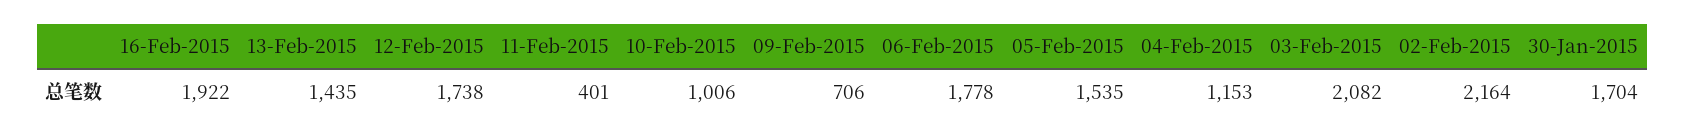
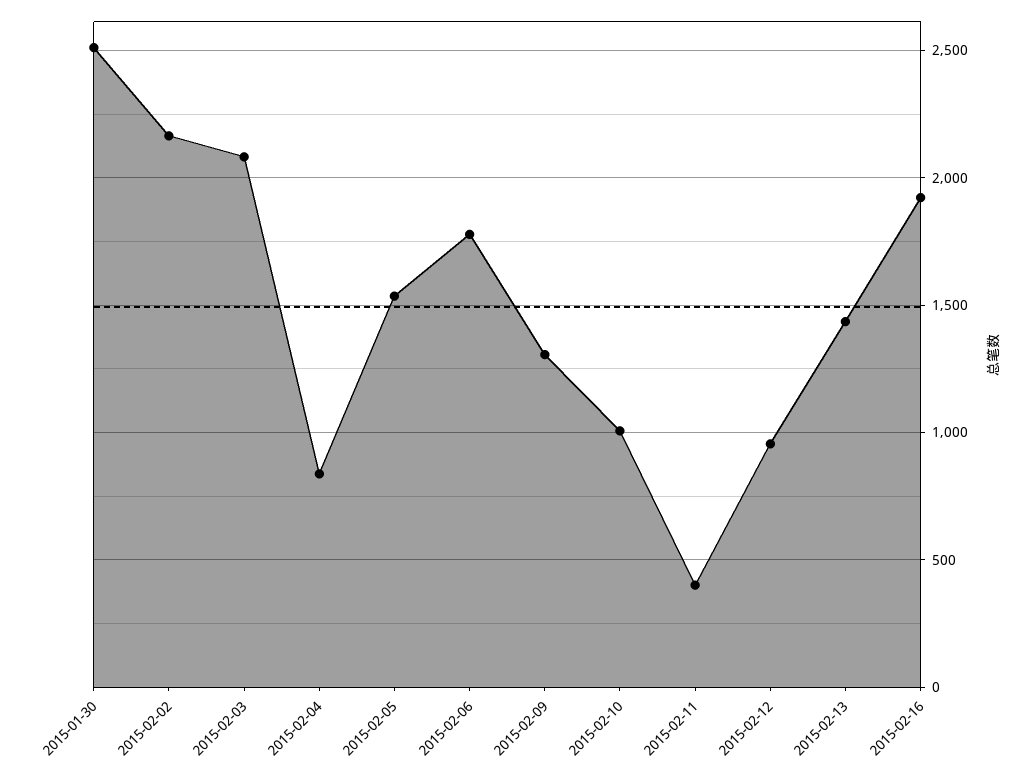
  {
    "16-Feb-2015": 1922,
    "13-Feb-2015": 1435,
-   "12-Feb-2015": 1738,
+   "12-Feb-2015": 950,
    "11-Feb-2015": 401,
    "10-Feb-2015": 1006,
-   "09-Feb-2015": 706,
+   "09-Feb-2015": 1300,
    "06-Feb-2015": 1778,
    "05-Feb-2015": 1535,
-   "04-Feb-2015": 1153,
+   "04-Feb-2015": 850,
    "03-Feb-2015": 2082,
    "02-Feb-2015": 2164,
-   "30-Jan-2015": 1704
+   "30-Jan-2015": 2500
  }

